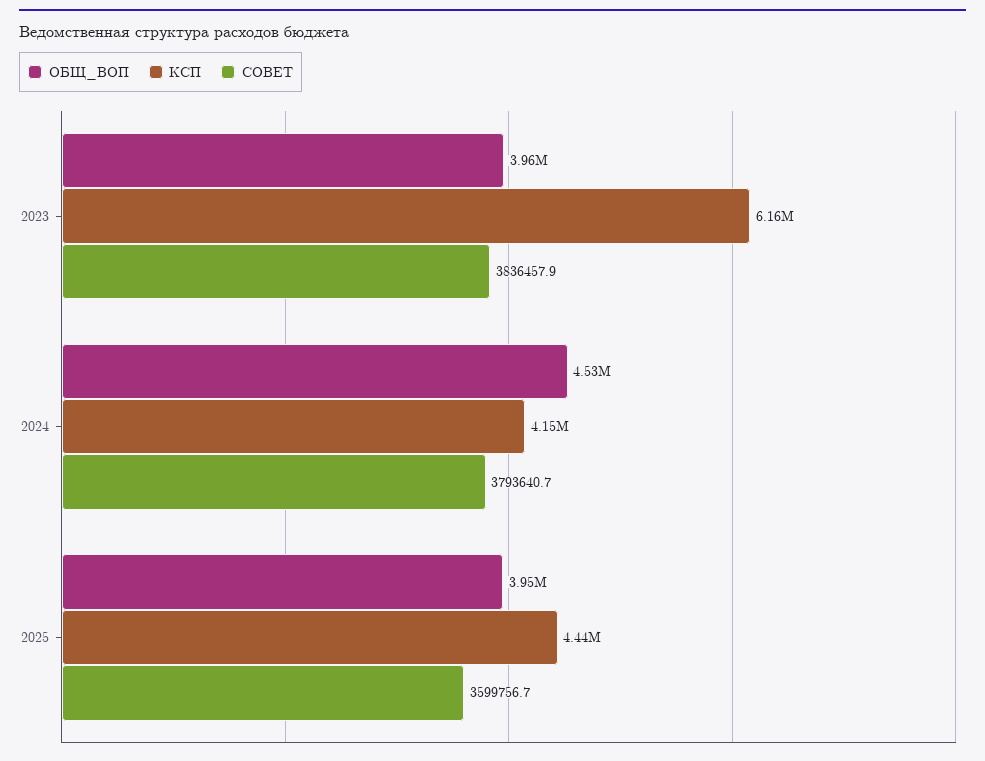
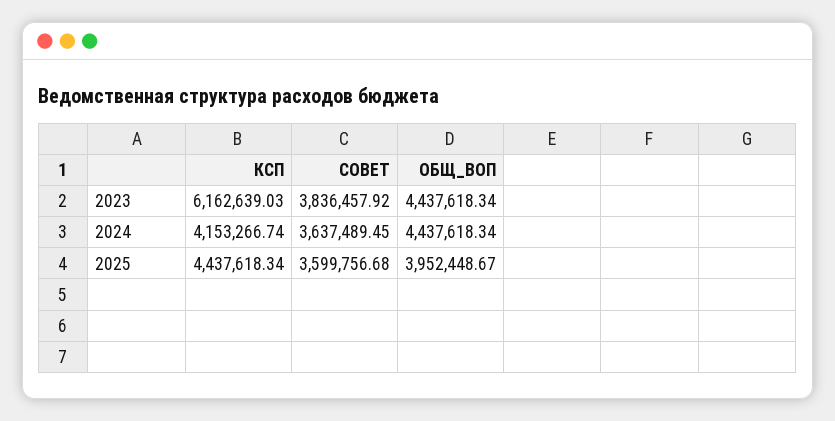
  {
    "ОБЩ_ВОП": {
-     "2023": 3960000,
+     "2023": 4437618.34,
-     "2024": 4530000,
+     "2024": 4437618.34,
      "2025": 3952448.67
    },
    "КСП": {
      "2023": 6162639.03,
      "2024": 4153266.74,
      "2025": 4437618.34
    },
    "СОВЕТ": {
      "2023": 3836457.92,
-     "2024": 3793640.7,
+     "2024": 3637489.45,
      "2025": 3599756.68
    }
  }

